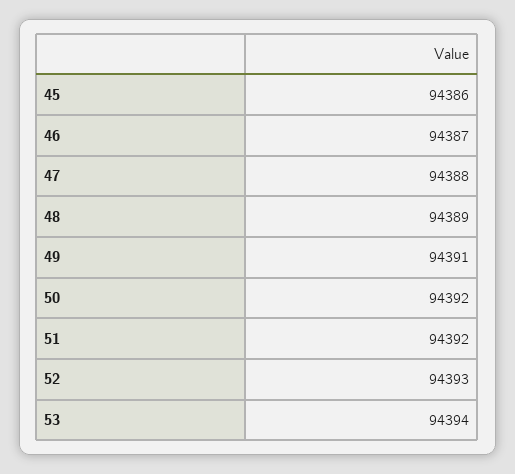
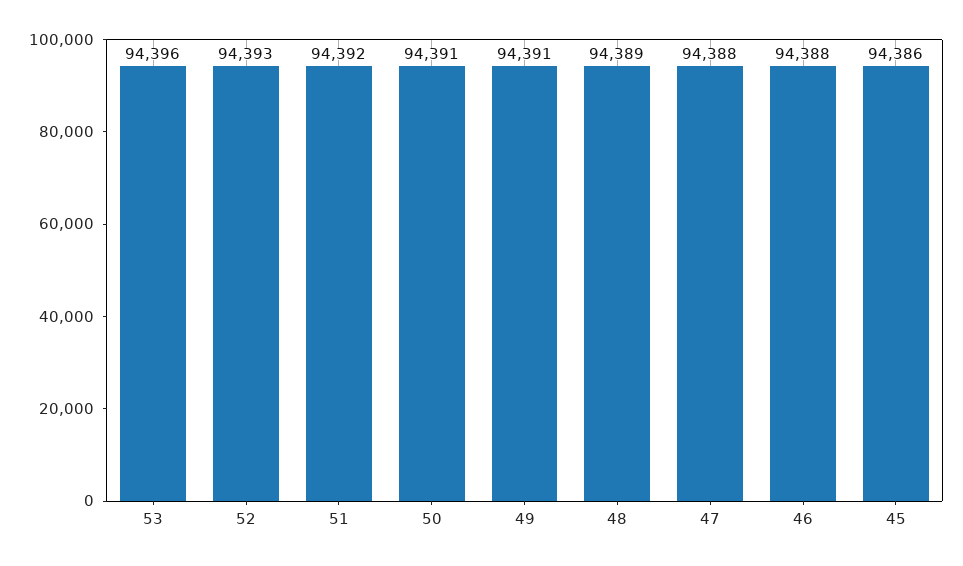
  {
    "45": 94386,
-   "46": 94387,
+   "46": 94388,
    "47": 94388,
    "48": 94389,
    "49": 94391,
-   "50": 94392,
+   "50": 94391,
    "51": 94392,
    "52": 94393,
-   "53": 94394
+   "53": 94396
  }

